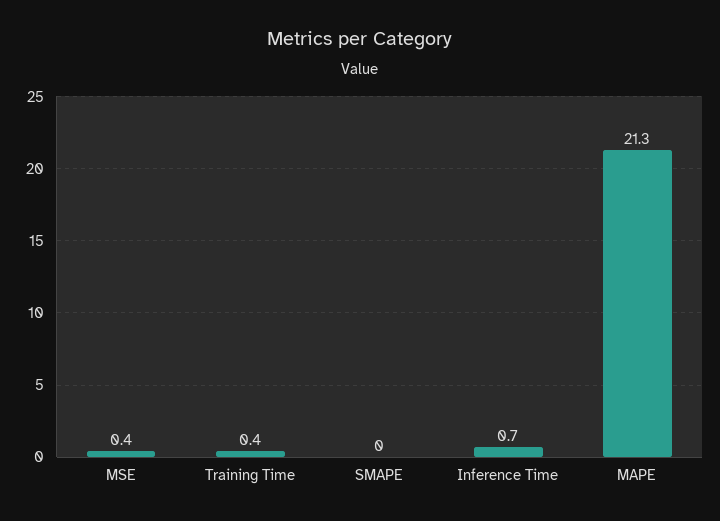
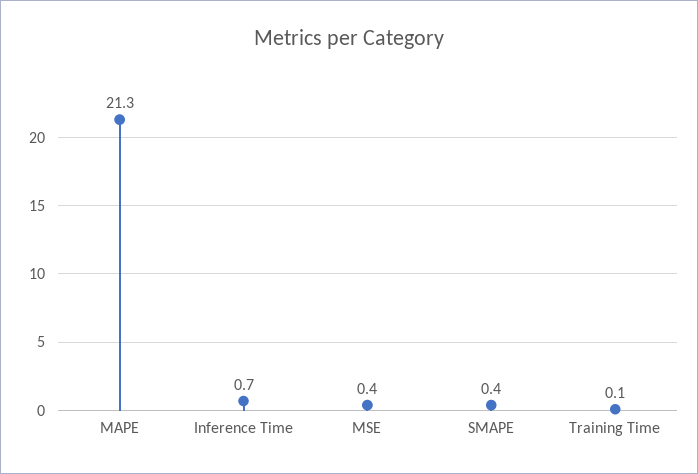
  {
    "MSE": 0.4,
-   "Training Time": 0.4,
+   "Training Time": 0.1,
-   "SMAPE": 0,
+   "SMAPE": 0.4,
    "Inference Time": 0.7,
    "MAPE": 21.3
  }

